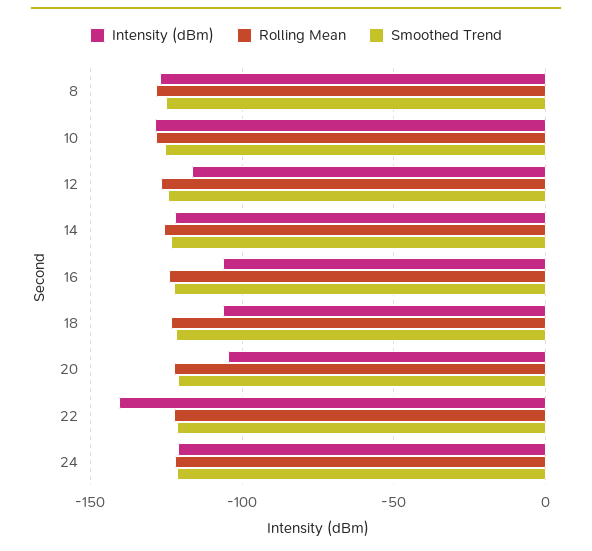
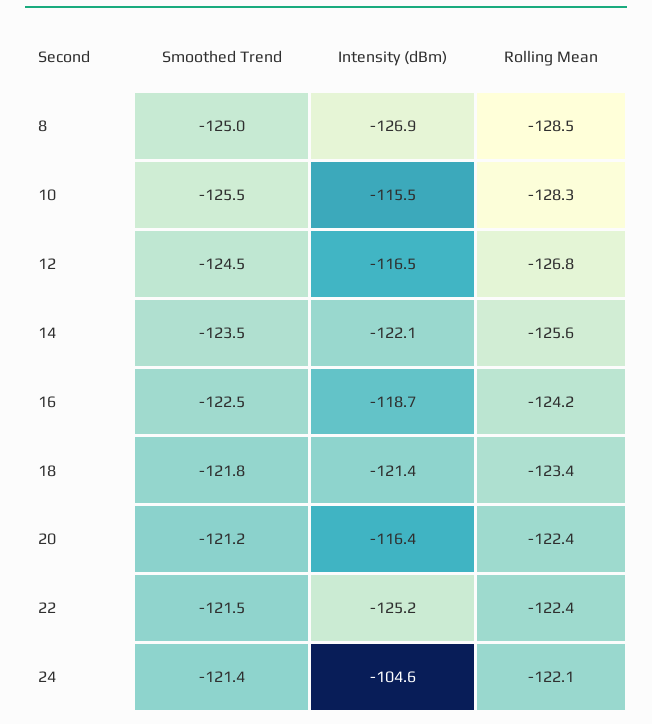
  {
    "Intensity (dBm)": {
      "8": -126.9,
-     "10": -130,
+     "10": -115.5,
      "12": -116.5,
      "14": -122.1,
-     "16": -105,
+     "16": -118.7,
-     "18": -105,
+     "18": -121.4,
-     "20": -105,
+     "20": -116.4,
-     "22": -140,
+     "22": -125.2,
-     "24": -120
+     "24": -104.6
    },
    "Rolling Mean": {
      "8": -128.5,
      "10": -128.3,
      "12": -126.8,
      "14": -125.6,
      "16": -124.2,
      "18": -123.4,
      "20": -122.4,
      "22": -122.4,
      "24": -122.1
    },
    "Smoothed Trend": {
      "8": -125,
      "10": -125.5,
      "12": -124.5,
      "14": -123.5,
      "16": -122.5,
      "18": -121.8,
      "20": -121.2,
      "22": -121.5,
      "24": -121.4
    }
  }

